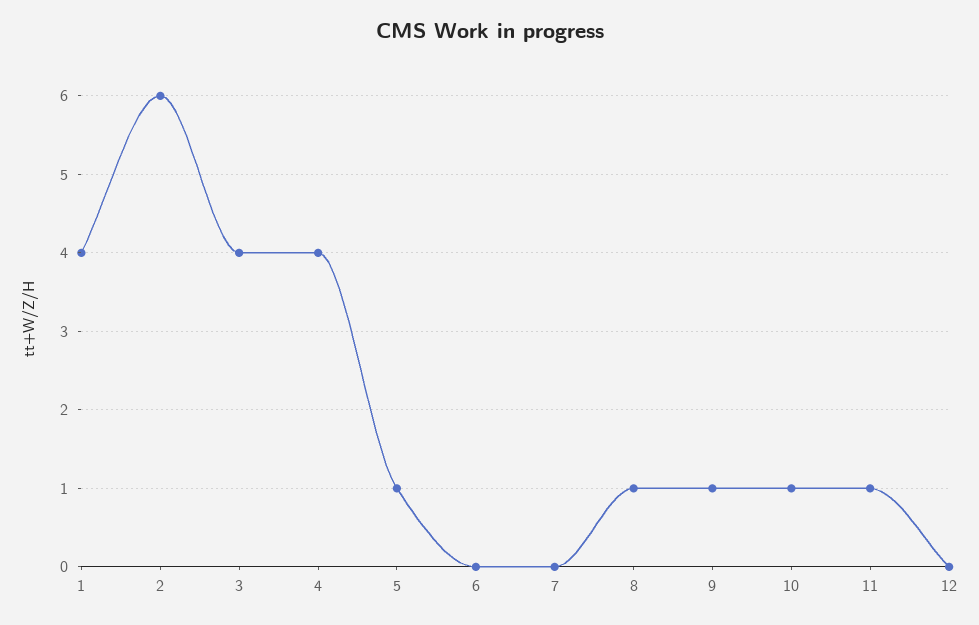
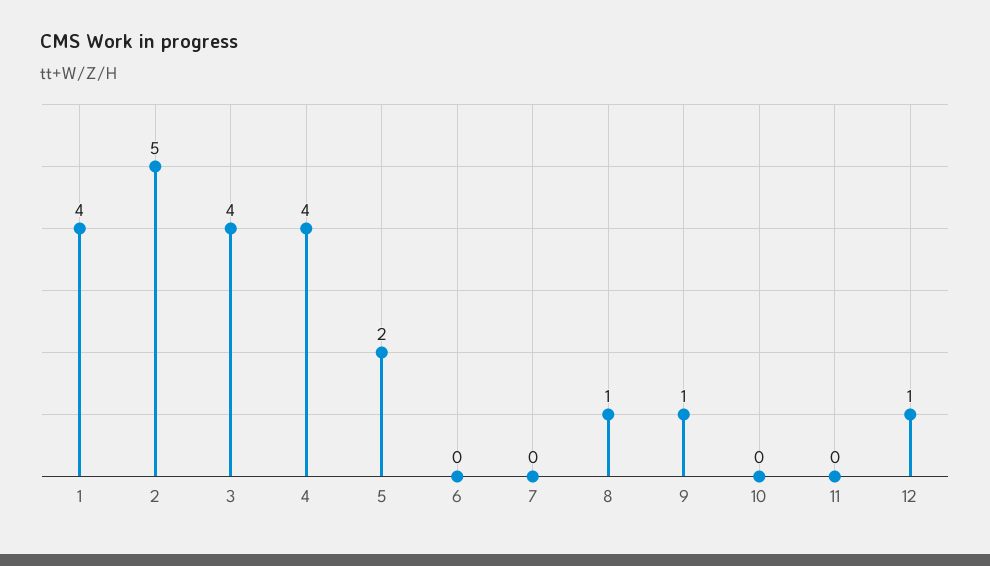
  {
    "1": 4,
-   "2": 6,
+   "2": 5,
    "3": 4,
    "4": 4,
-   "5": 1,
+   "5": 2,
    "6": 0,
    "7": 0,
    "8": 1,
    "9": 1,
-   "10": 1,
+   "10": 0,
-   "11": 1,
+   "11": 0,
-   "12": 0
+   "12": 1
  }

